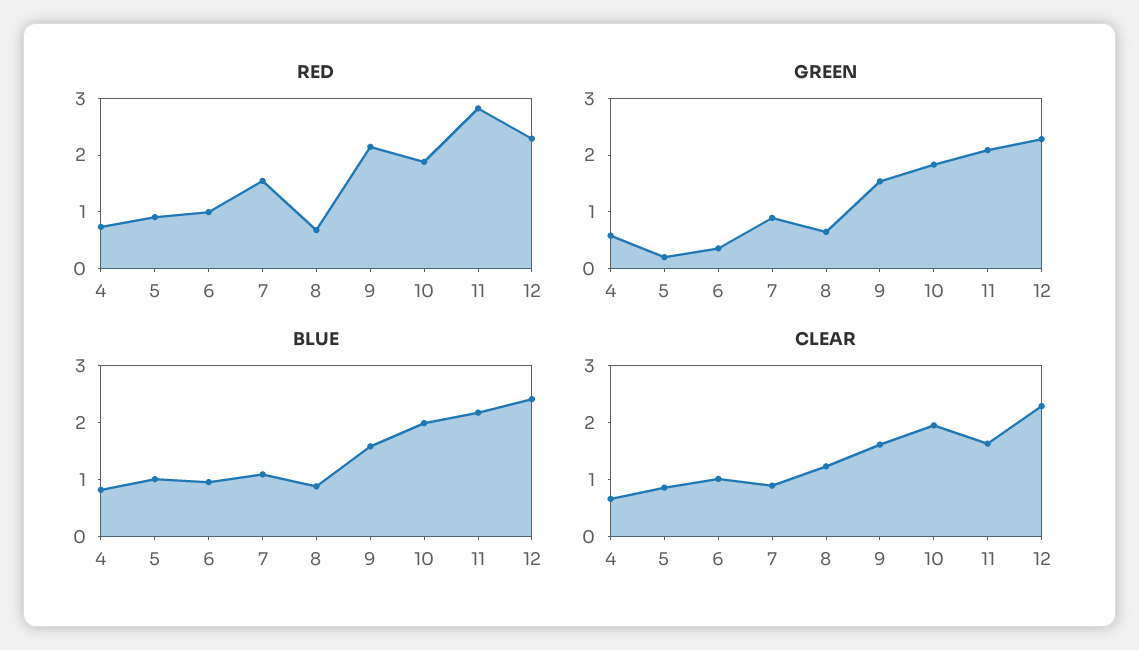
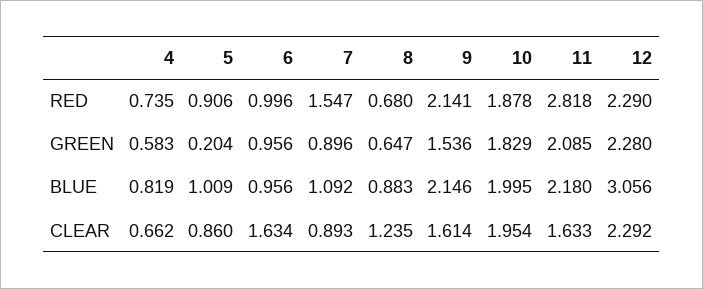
  {
    "RED": {
      "4": 0.735,
      "5": 0.906,
      "6": 0.996,
      "7": 1.547,
      "8": 0.68,
      "9": 2.141,
      "10": 1.878,
      "11": 2.818,
      "12": 2.29
    },
    "GREEN": {
      "4": 0.583,
      "5": 0.204,
-     "6": 0.4,
+     "6": 0.956,
      "7": 0.896,
      "8": 0.647,
      "9": 1.536,
      "10": 1.829,
      "11": 2.085,
      "12": 2.28
    },
    "BLUE": {
      "4": 0.819,
      "5": 1.009,
      "6": 0.956,
      "7": 1.092,
      "8": 0.883,
-     "9": 1.6,
+     "9": 2.146,
      "10": 1.995,
      "11": 2.18,
-     "12": 2.4
+     "12": 3.056
    },
    "CLEAR": {
      "4": 0.662,
      "5": 0.86,
-     "6": 1,
+     "6": 1.634,
      "7": 0.893,
      "8": 1.235,
      "9": 1.614,
      "10": 1.954,
      "11": 1.633,
      "12": 2.292
    }
  }

